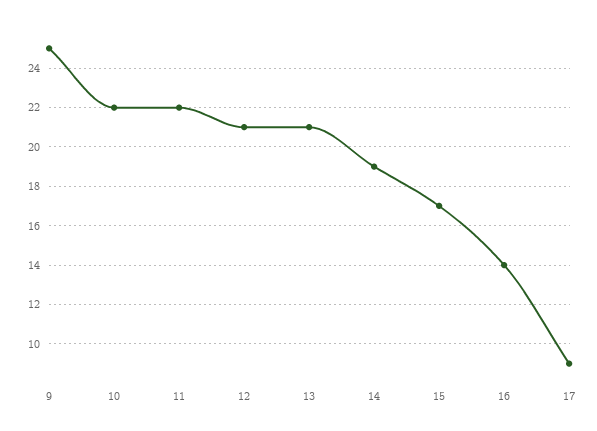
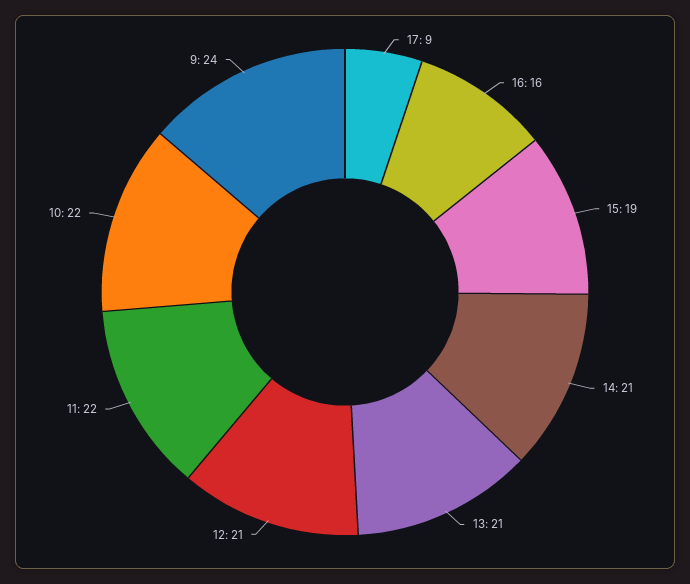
  {
-   "9": 25,
+   "9": 24,
    "10": 22,
    "11": 22,
    "12": 21,
    "13": 21,
-   "14": 19,
+   "14": 21,
-   "15": 17,
+   "15": 19,
-   "16": 14,
+   "16": 16,
    "17": 9
  }

